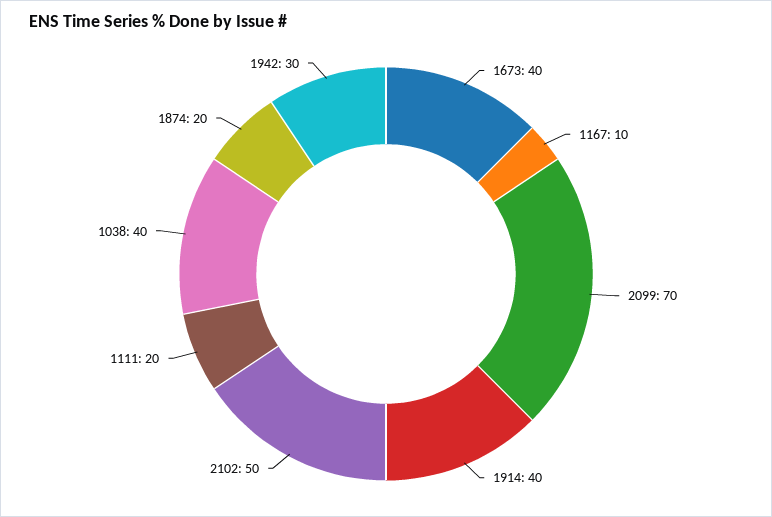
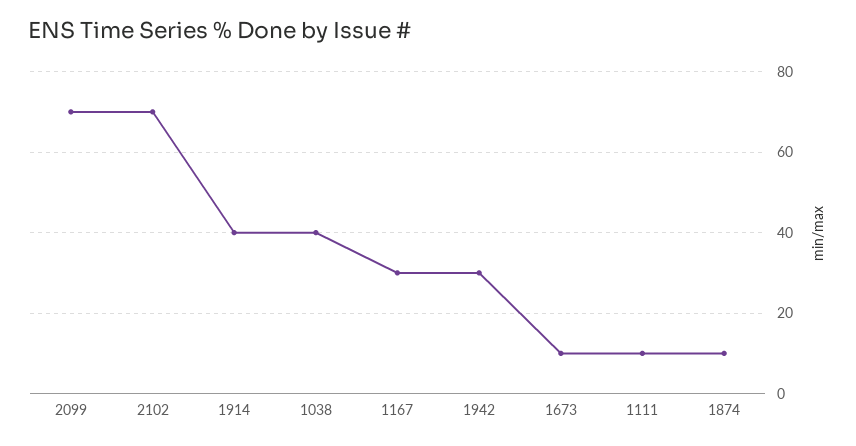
  {
-   "1673": 40,
+   "1673": 10,
-   "1167": 10,
+   "1167": 30,
    "2099": 70,
    "1914": 40,
-   "2102": 50,
+   "2102": 70,
-   "1111": 20,
+   "1111": 10,
    "1038": 40,
-   "1874": 20,
+   "1874": 10,
    "1942": 30
  }

